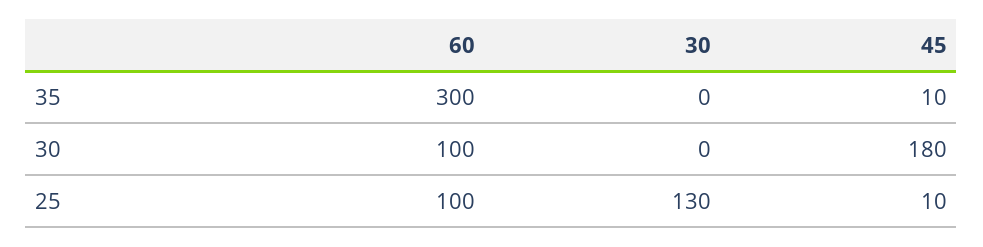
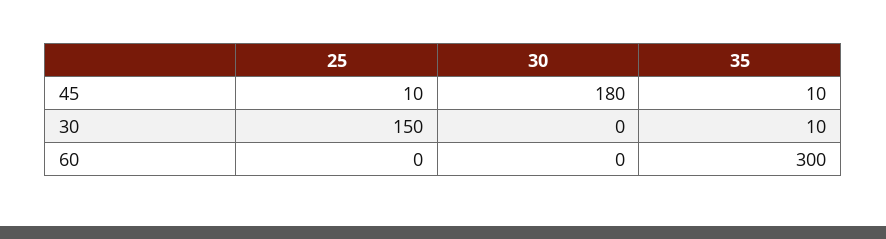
  {
    "60": {
      "35": 300,
-     "30": 100,
+     "30": 0,
-     "25": 100
+     "25": 0
    },
    "30": {
-     "35": 0,
+     "35": 10,
      "30": 0,
-     "25": 130
+     "25": 150
    },
    "45": {
      "35": 10,
      "30": 180,
      "25": 10
    }
  }

